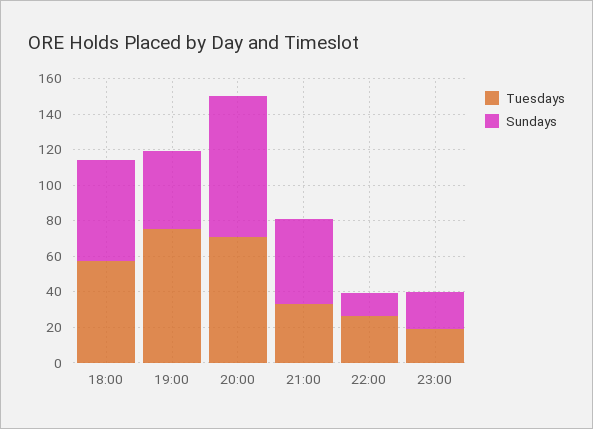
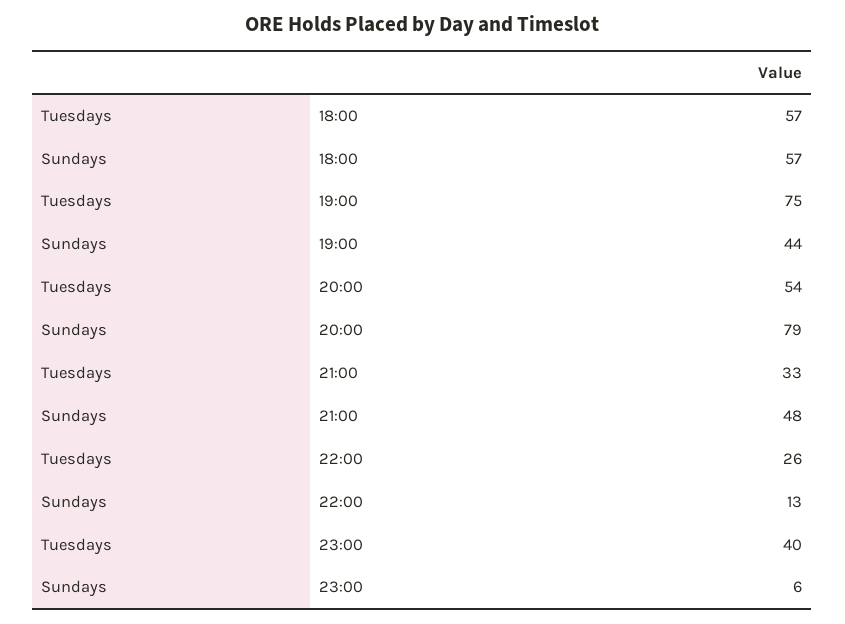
  {
    "Tuesdays": {
      "18:00": 57,
      "19:00": 75,
-     "20:00": 70,
+     "20:00": 54,
      "21:00": 33,
      "22:00": 26,
-     "23:00": 20
+     "23:00": 40
    },
    "Sundays": {
      "18:00": 57,
      "19:00": 44,
      "20:00": 79,
      "21:00": 48,
      "22:00": 13,
-     "23:00": 20
+     "23:00": 6
    }
  }

